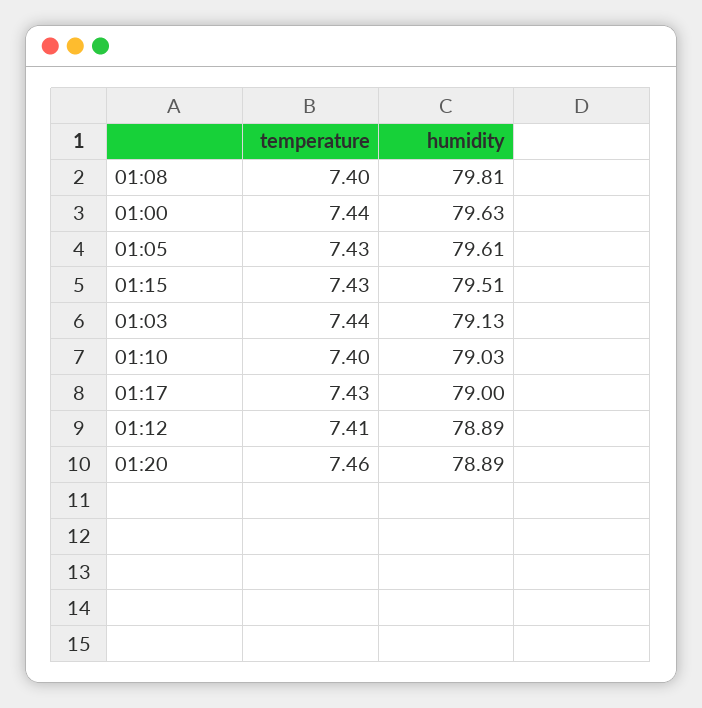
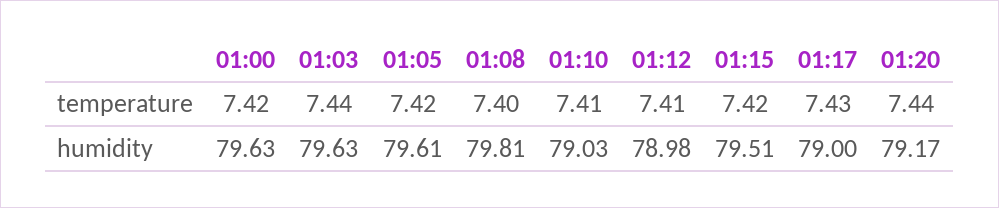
  {
    "temperature": {
      "01:08": 7.4,
-     "01:00": 7.44,
+     "01:00": 7.42,
-     "01:05": 7.43,
+     "01:05": 7.42,
-     "01:15": 7.43,
+     "01:15": 7.42,
      "01:03": 7.44,
-     "01:10": 7.4,
+     "01:10": 7.41,
      "01:17": 7.43,
      "01:12": 7.41,
-     "01:20": 7.46
+     "01:20": 7.44
    },
    "humidity": {
      "01:08": 79.81,
      "01:00": 79.63,
      "01:05": 79.61,
      "01:15": 79.51,
-     "01:03": 79.13,
+     "01:03": 79.63,
      "01:10": 79.03,
      "01:17": 79,
-     "01:12": 78.89,
+     "01:12": 78.98,
-     "01:20": 78.89
+     "01:20": 79.17
    }
  }

